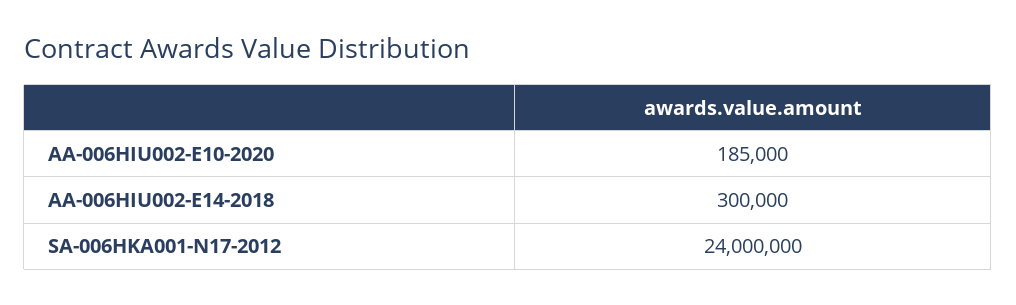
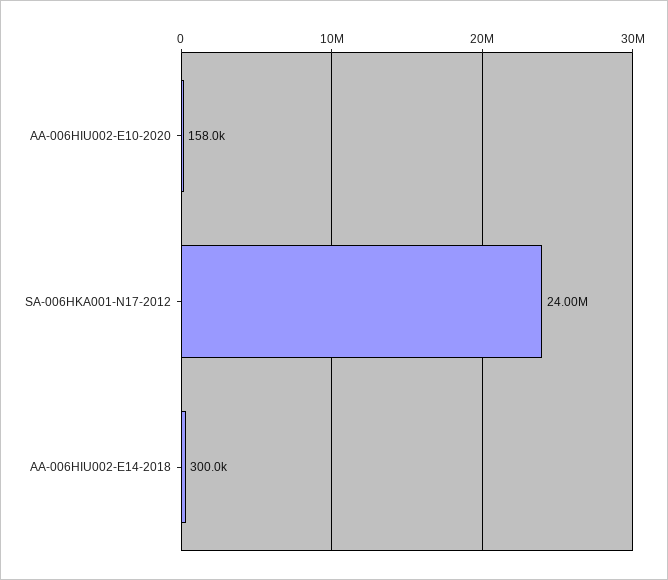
  {
-   "AA-006HIU002-E10-2020": 185000,
+   "AA-006HIU002-E10-2020": 158000,
    "AA-006HIU002-E14-2018": 300000,
    "SA-006HKA001-N17-2012": 24000000
  }

